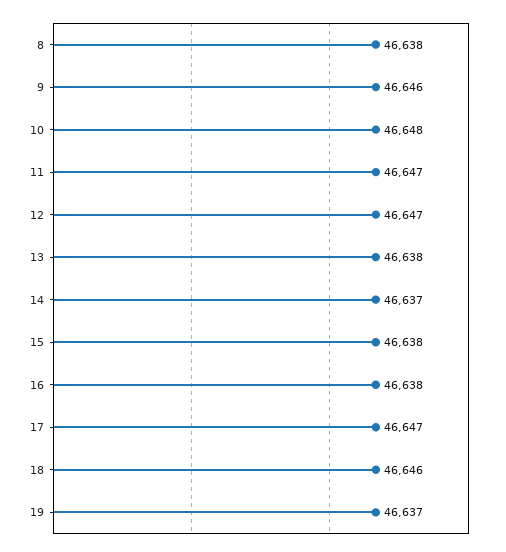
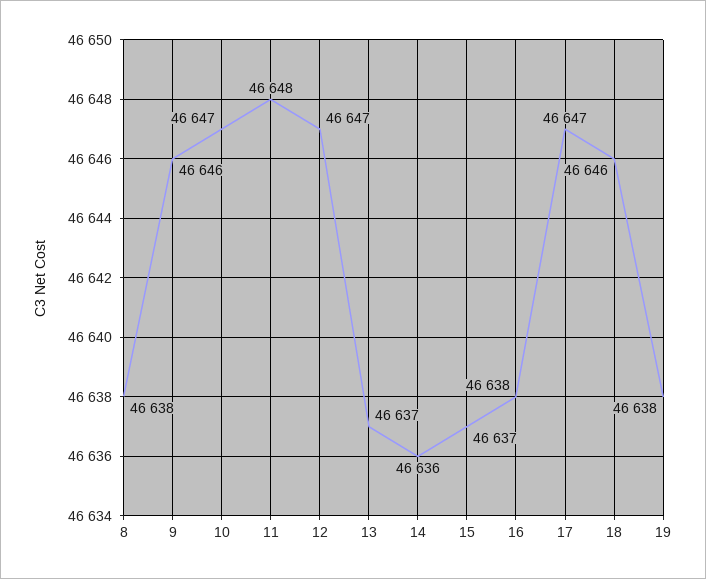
  {
    "8": 46638,
    "9": 46646,
-   "10": 46648,
+   "10": 46647,
-   "11": 46647,
+   "11": 46648,
    "12": 46647,
-   "13": 46638,
+   "13": 46637,
-   "14": 46637,
+   "14": 46636,
-   "15": 46638,
+   "15": 46637,
    "16": 46638,
    "17": 46647,
    "18": 46646,
-   "19": 46637
+   "19": 46638
  }

